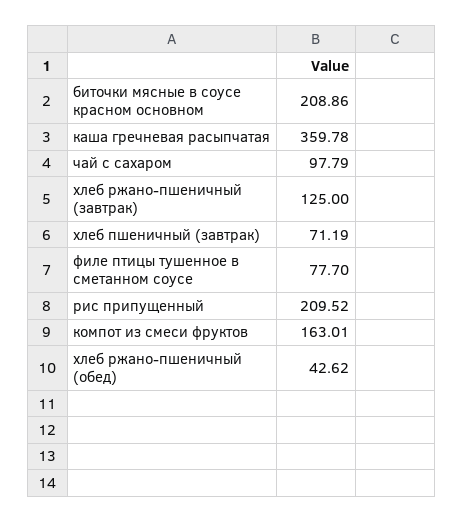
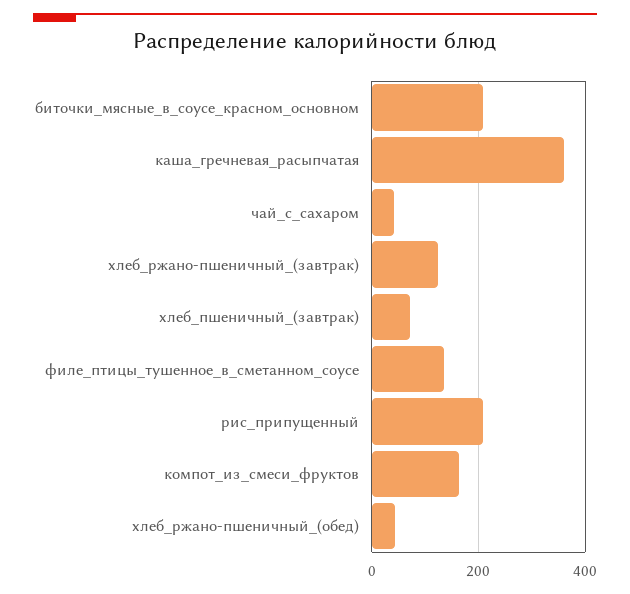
  {
    "биточки мясные в соусе красном основном": 208.86,
    "каша гречневая расыпчатая": 359.78,
-   "чай с сахаром": 97.79,
+   "чай с сахаром": 40,
    "хлеб ржано-пшеничный (завтрак)": 125,
    "хлеб пшеничный (завтрак)": 71.19,
-   "филе птицы тушенное в сметанном соусе": 77.7,
+   "филе птицы тушенное в сметанном соусе": 140,
    "рис припущенный": 209.52,
    "компот из смеси фруктов": 163.01,
    "хлеб ржано-пшеничный (обед)": 42.62
  }

